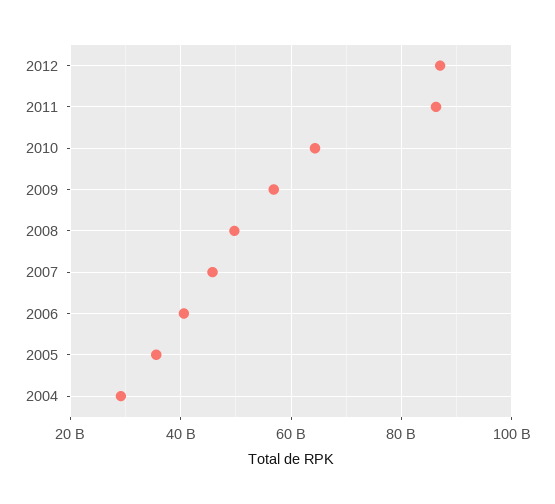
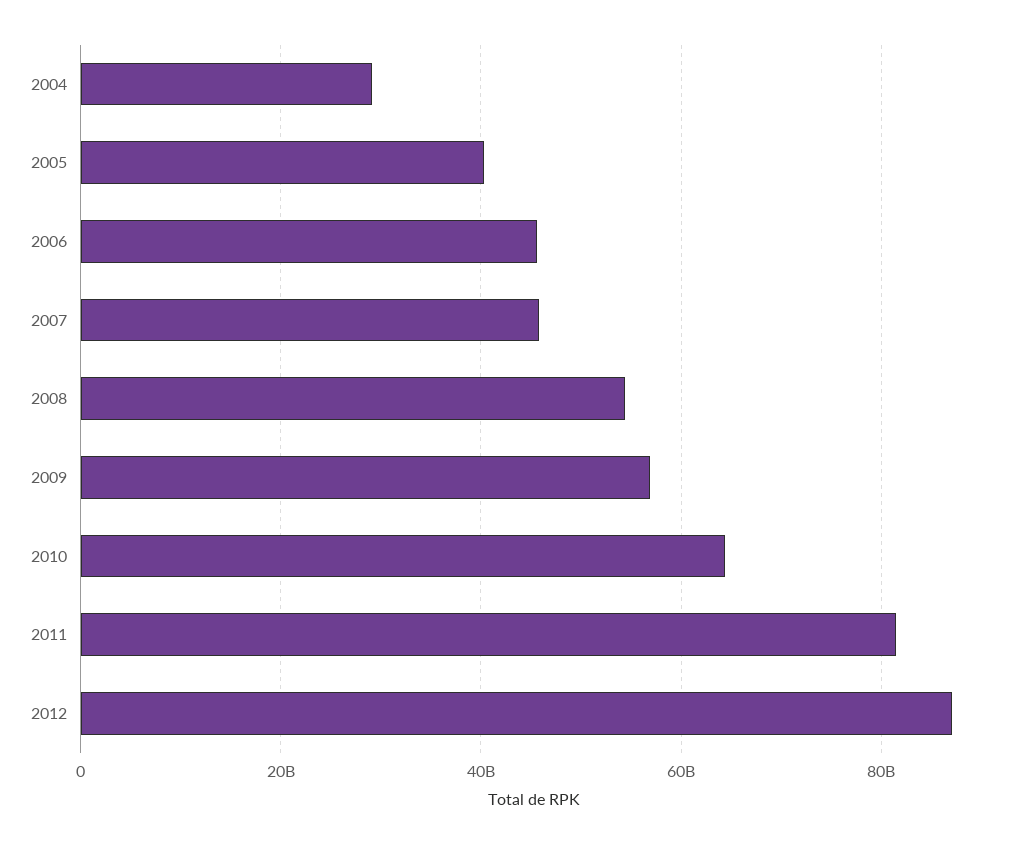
  {
    "2012": 88000000000,
-   "2011": 86000000000,
+   "2011": 82000000000,
    "2010": 64000000000,
    "2009": 56000000000,
-   "2008": 50000000000,
+   "2008": 54000000000,
    "2007": 46000000000,
-   "2006": 40000000000,
+   "2006": 46000000000,
-   "2005": 36000000000,
+   "2005": 40000000000,
    "2004": 30000000000
  }

